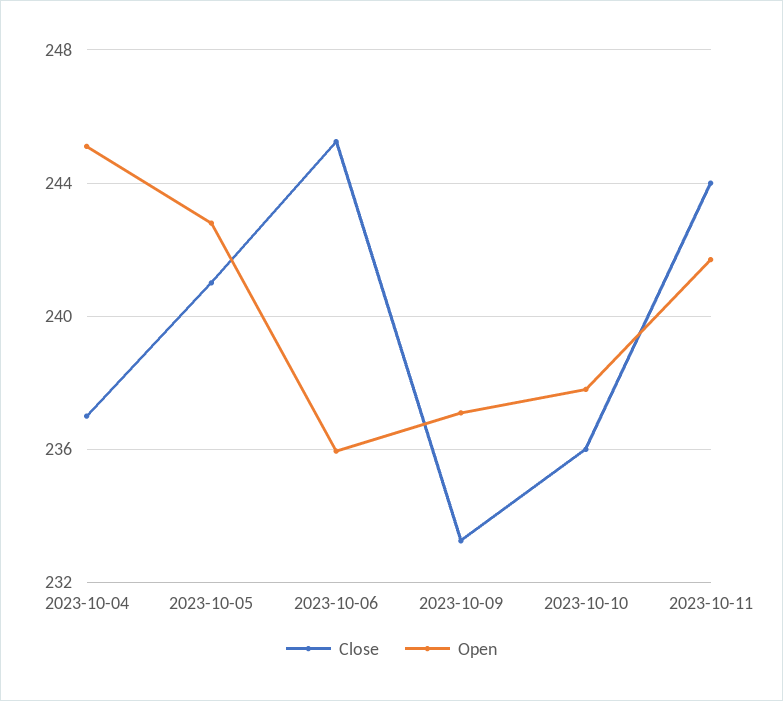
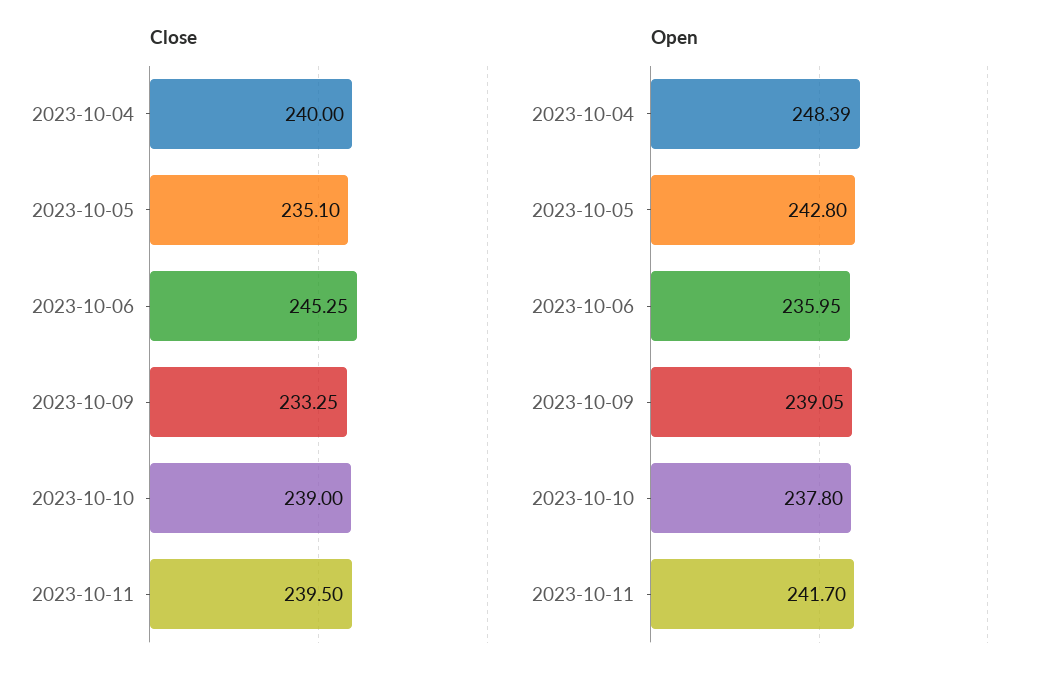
  {
    "Close": {
-     "2023-10-04": 237,
+     "2023-10-04": 240,
-     "2023-10-05": 241,
+     "2023-10-05": 235.1,
      "2023-10-06": 245.25,
      "2023-10-09": 233.25,
-     "2023-10-10": 236,
+     "2023-10-10": 239,
-     "2023-10-11": 244
+     "2023-10-11": 239.5
    },
    "Open": {
-     "2023-10-04": 245,
+     "2023-10-04": 248.39,
      "2023-10-05": 242.8,
      "2023-10-06": 235.95,
-     "2023-10-09": 237,
+     "2023-10-09": 239.05,
      "2023-10-10": 237.8,
      "2023-10-11": 241.7
    }
  }

